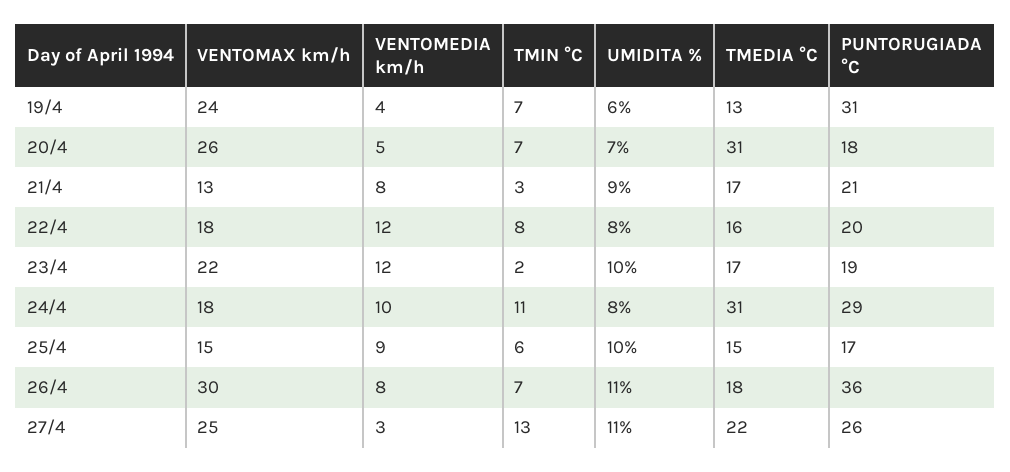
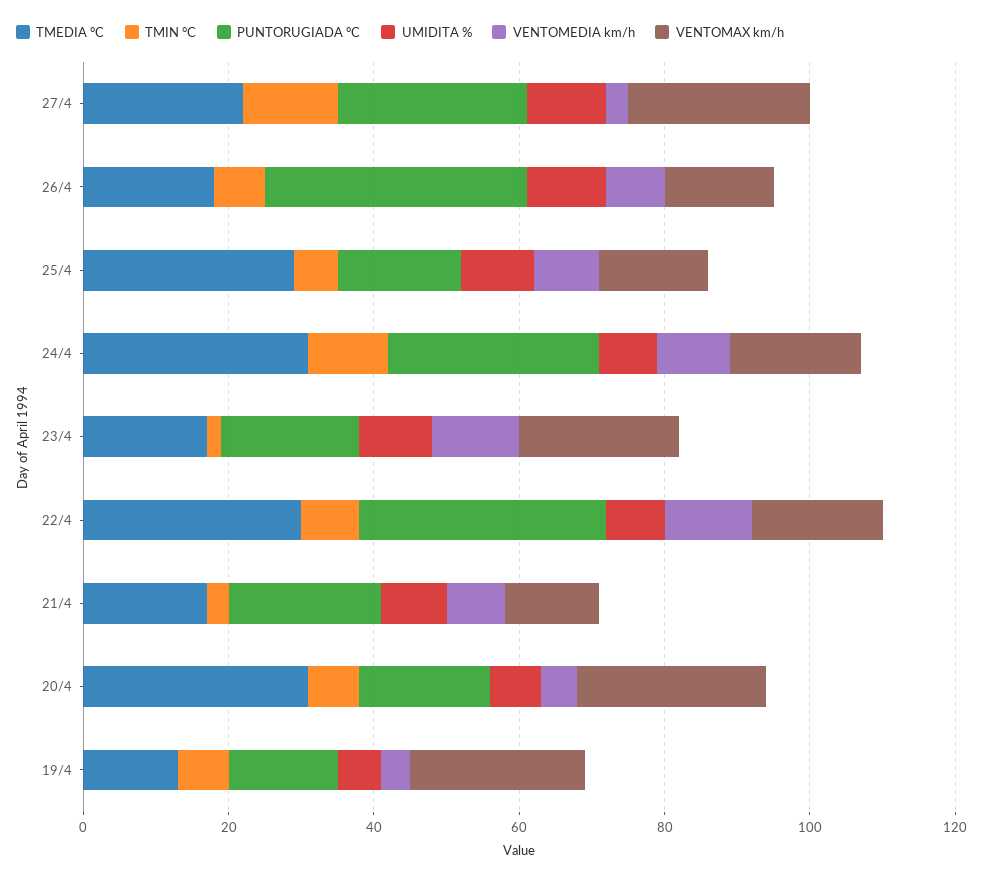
  {
    "VENTOMAX km/h": {
      "19/4": 24,
      "20/4": 26,
      "21/4": 13,
      "22/4": 18,
      "23/4": 22,
      "24/4": 18,
      "25/4": 15,
-     "26/4": 30,
+     "26/4": 15,
      "27/4": 25
    },
    "VENTOMEDIA km/h": {
      "19/4": 4,
      "20/4": 5,
      "21/4": 8,
      "22/4": 12,
      "23/4": 12,
      "24/4": 10,
      "25/4": 9,
      "26/4": 8,
      "27/4": 3
    },
    "TMIN °C": {
      "19/4": 7,
      "20/4": 7,
      "21/4": 3,
      "22/4": 8,
      "23/4": 2,
      "24/4": 11,
      "25/4": 6,
      "26/4": 7,
      "27/4": 13
    },
    "UMIDITA %": {
      "19/4": 6,
      "20/4": 7,
      "21/4": 9,
      "22/4": 8,
      "23/4": 10,
      "24/4": 8,
      "25/4": 10,
      "26/4": 11,
      "27/4": 11
    },
    "TMEDIA °C": {
      "19/4": 13,
      "20/4": 31,
      "21/4": 17,
-     "22/4": 16,
+     "22/4": 30,
      "23/4": 17,
      "24/4": 31,
-     "25/4": 15,
+     "25/4": 30,
      "26/4": 18,
      "27/4": 22
    },
    "PUNTORUGIADA °C": {
-     "19/4": 31,
+     "19/4": 15,
      "20/4": 18,
      "21/4": 21,
-     "22/4": 20,
+     "22/4": 35,
      "23/4": 19,
      "24/4": 29,
      "25/4": 17,
      "26/4": 36,
      "27/4": 26
    }
  }

